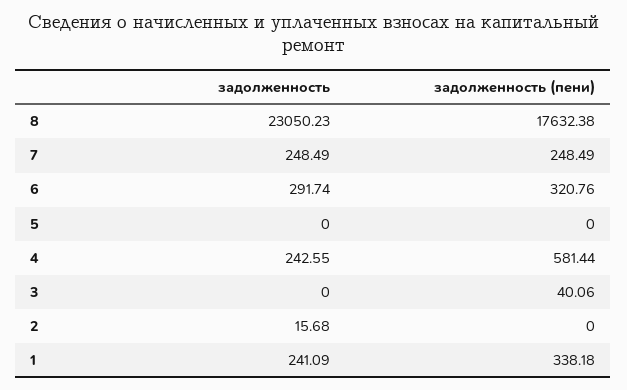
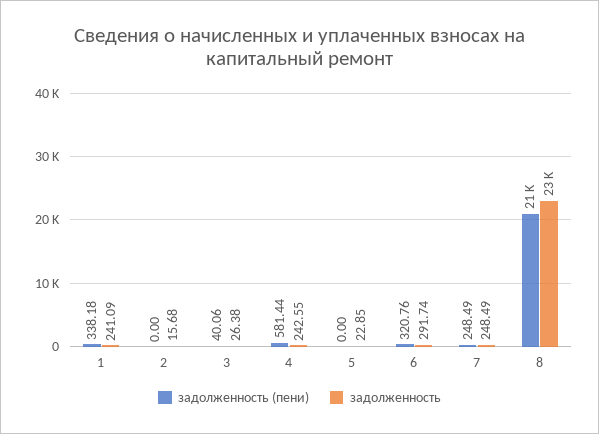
  {
    "задолженность": {
      "8": 23050.23,
      "7": 248.49,
      "6": 291.74,
-     "5": 0,
+     "5": 22.85,
      "4": 242.55,
-     "3": 0,
+     "3": 26.38,
      "2": 15.68,
      "1": 241.09
    },
    "задолженность (пени)": {
-     "8": 17632.38,
+     "8": 21000,
      "7": 248.49,
      "6": 320.76,
      "5": 0,
      "4": 581.44,
      "3": 40.06,
      "2": 0,
      "1": 338.18
    }
  }

